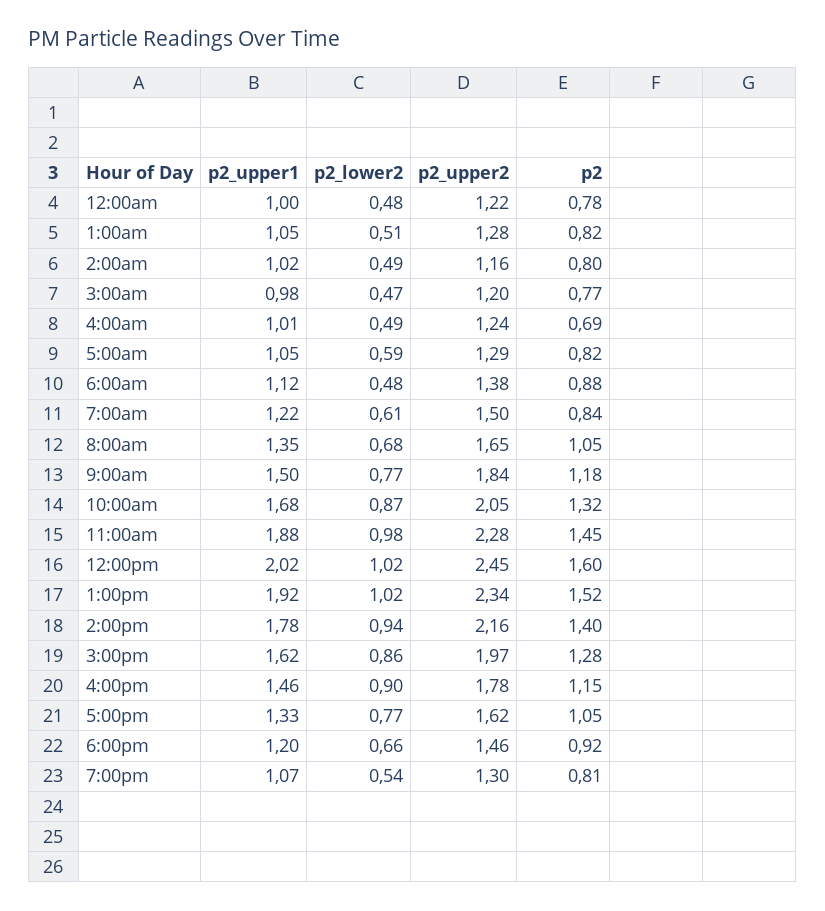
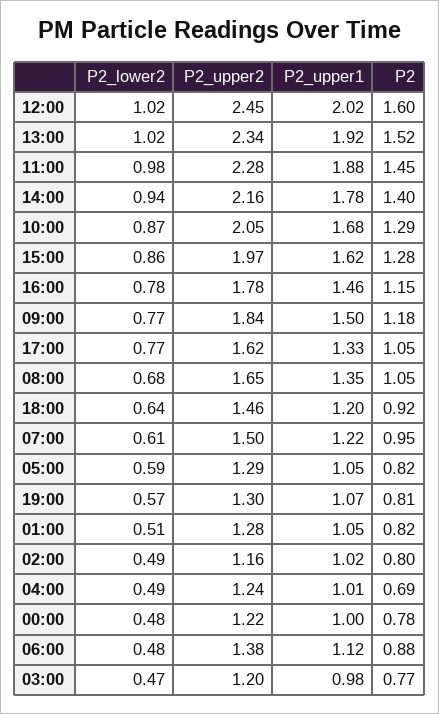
  {
    "p2_upper1": {
      "12:00am": 1,
      "1:00am": 1.05,
      "2:00am": 1.02,
      "3:00am": 0.98,
      "4:00am": 1.01,
      "5:00am": 1.05,
      "6:00am": 1.12,
      "7:00am": 1.22,
      "8:00am": 1.35,
      "9:00am": 1.5,
      "10:00am": 1.68,
      "11:00am": 1.88,
      "12:00pm": 2.02,
      "1:00pm": 1.92,
      "2:00pm": 1.78,
      "3:00pm": 1.62,
      "4:00pm": 1.46,
      "5:00pm": 1.33,
      "6:00pm": 1.2,
      "7:00pm": 1.07
    },
    "p2_lower2": {
      "12:00am": 0.48,
      "1:00am": 0.51,
      "2:00am": 0.49,
      "3:00am": 0.47,
      "4:00am": 0.49,
      "5:00am": 0.59,
      "6:00am": 0.48,
      "7:00am": 0.61,
      "8:00am": 0.68,
      "9:00am": 0.77,
      "10:00am": 0.87,
      "11:00am": 0.98,
      "12:00pm": 1.02,
      "1:00pm": 1.02,
      "2:00pm": 0.94,
      "3:00pm": 0.86,
-     "4:00pm": 0.9,
+     "4:00pm": 0.78,
      "5:00pm": 0.77,
-     "6:00pm": 0.66,
+     "6:00pm": 0.64,
-     "7:00pm": 0.54
+     "7:00pm": 0.57
    },
    "p2_upper2": {
      "12:00am": 1.22,
      "1:00am": 1.28,
      "2:00am": 1.16,
      "3:00am": 1.2,
      "4:00am": 1.24,
      "5:00am": 1.29,
      "6:00am": 1.38,
      "7:00am": 1.5,
      "8:00am": 1.65,
      "9:00am": 1.84,
      "10:00am": 2.05,
      "11:00am": 2.28,
      "12:00pm": 2.45,
      "1:00pm": 2.34,
      "2:00pm": 2.16,
      "3:00pm": 1.97,
      "4:00pm": 1.78,
      "5:00pm": 1.62,
      "6:00pm": 1.46,
      "7:00pm": 1.3
    },
    "p2": {
      "12:00am": 0.78,
      "1:00am": 0.82,
      "2:00am": 0.8,
      "3:00am": 0.77,
      "4:00am": 0.69,
      "5:00am": 0.82,
      "6:00am": 0.88,
-     "7:00am": 0.84,
+     "7:00am": 0.95,
      "8:00am": 1.05,
      "9:00am": 1.18,
-     "10:00am": 1.32,
+     "10:00am": 1.29,
      "11:00am": 1.45,
      "12:00pm": 1.6,
      "1:00pm": 1.52,
      "2:00pm": 1.4,
      "3:00pm": 1.28,
      "4:00pm": 1.15,
      "5:00pm": 1.05,
      "6:00pm": 0.92,
      "7:00pm": 0.81
    }
  }

